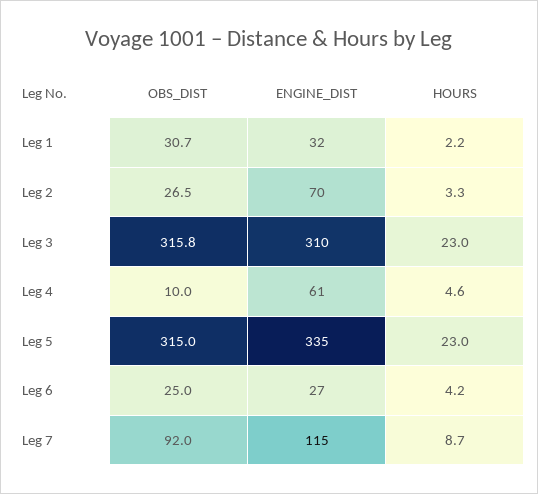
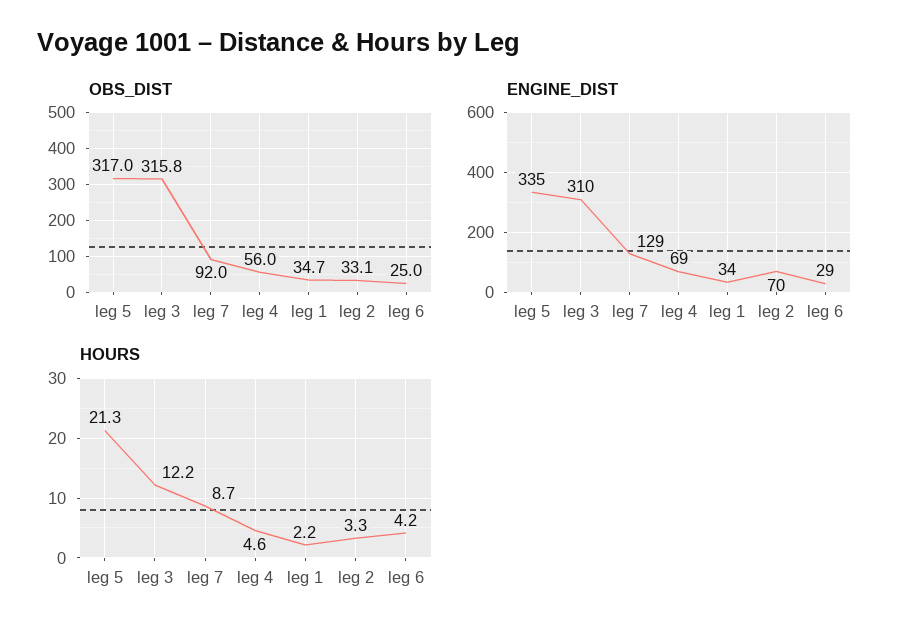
  {
    "OBS_DIST": {
-     "Leg 1": 30.7,
+     "Leg 1": 34.7,
-     "Leg 2": 26.5,
+     "Leg 2": 33.1,
      "Leg 3": 315.8,
-     "Leg 4": 10,
+     "Leg 4": 56,
-     "Leg 5": 315,
+     "Leg 5": 317,
      "Leg 6": 25,
      "Leg 7": 92
    },
    "ENGINE_DIST": {
-     "Leg 1": 32,
+     "Leg 1": 34,
      "Leg 2": 70,
      "Leg 3": 310,
-     "Leg 4": 61,
+     "Leg 4": 69,
      "Leg 5": 335,
-     "Leg 6": 27,
+     "Leg 6": 29,
-     "Leg 7": 115
+     "Leg 7": 129
    },
    "HOURS": {
      "Leg 1": 2.2,
      "Leg 2": 3.3,
-     "Leg 3": 23,
+     "Leg 3": 12.2,
      "Leg 4": 4.6,
-     "Leg 5": 23,
+     "Leg 5": 21.3,
      "Leg 6": 4.2,
      "Leg 7": 8.7
    }
  }

